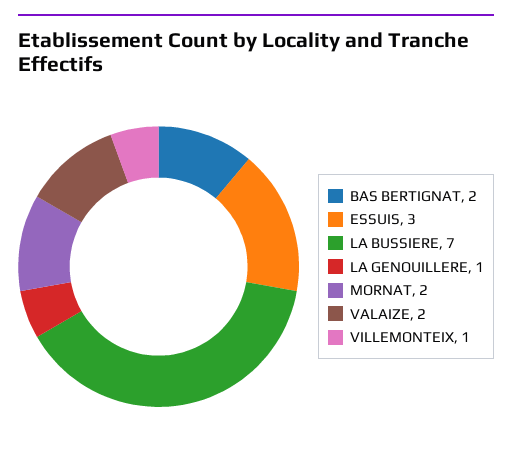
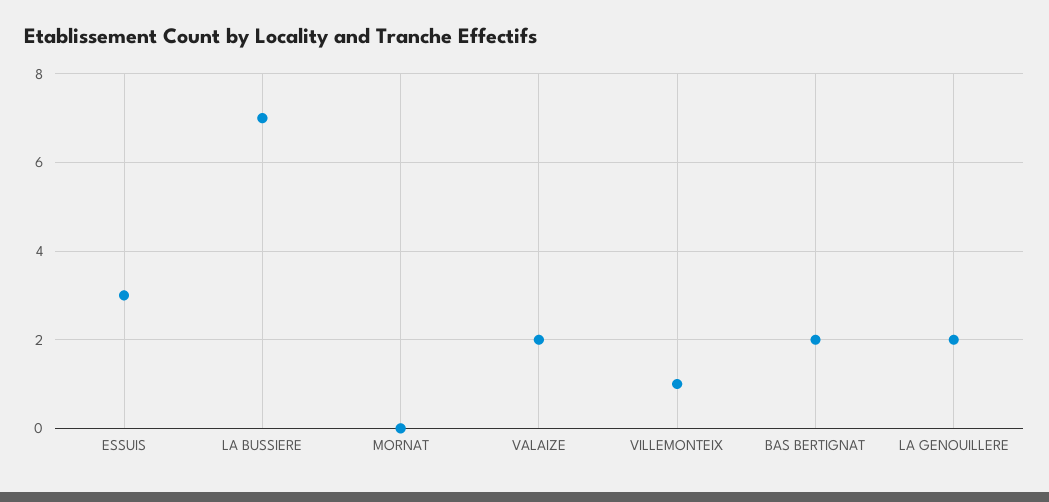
  {
    "BAS BERTIGNAT": 2,
    "ESSUIS": 3,
    "LA BUSSIERE": 7,
-   "LA GENOUILLERE": 1,
+   "LA GENOUILLERE": 2,
-   "MORNAT": 2,
+   "MORNAT": 0,
    "VALAIZE": 2,
    "VILLEMONTEIX": 1
  }

